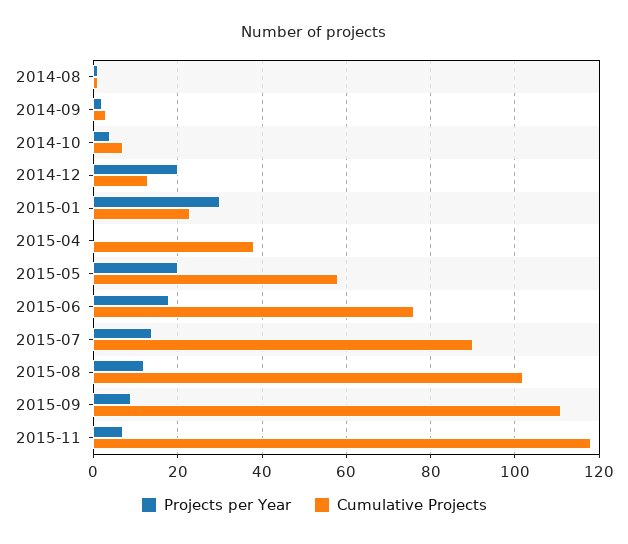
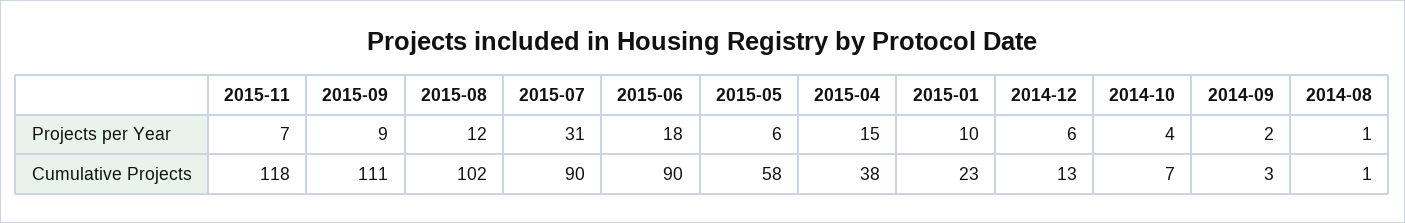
  {
    "Projects per Year": {
      "2014-08": 1,
      "2014-09": 2,
      "2014-10": 4,
-     "2014-12": 20,
+     "2014-12": 6,
-     "2015-01": 30,
+     "2015-01": 10,
-     "2015-04": 0,
+     "2015-04": 15,
-     "2015-05": 20,
+     "2015-05": 6,
      "2015-06": 18,
-     "2015-07": 15,
+     "2015-07": 31,
      "2015-08": 12,
      "2015-09": 9,
      "2015-11": 7
    },
    "Cumulative Projects": {
      "2014-08": 1,
      "2014-09": 3,
      "2014-10": 7,
      "2014-12": 13,
      "2015-01": 23,
      "2015-04": 38,
      "2015-05": 58,
-     "2015-06": 75,
+     "2015-06": 90,
      "2015-07": 90,
      "2015-08": 102,
      "2015-09": 111,
      "2015-11": 118
    }
  }

